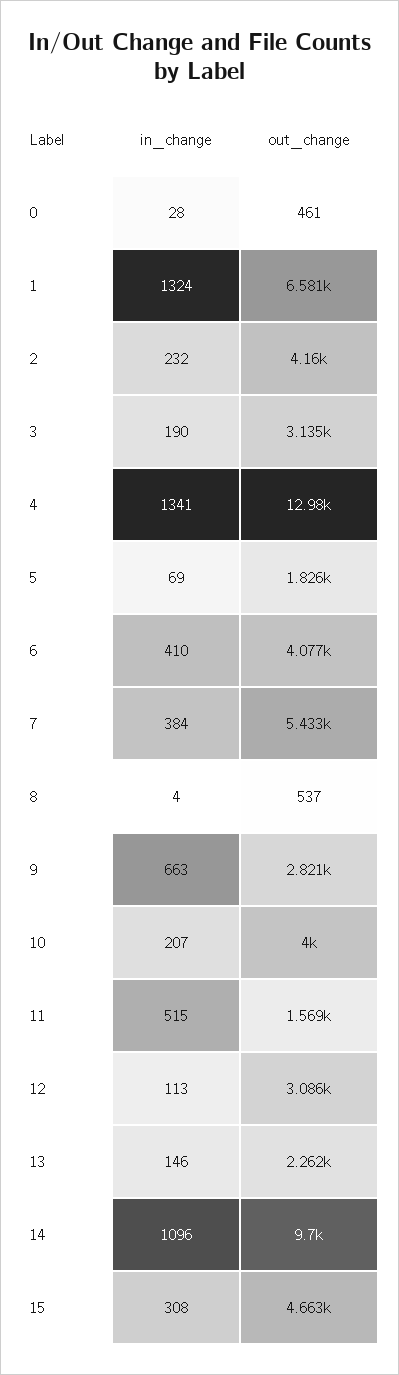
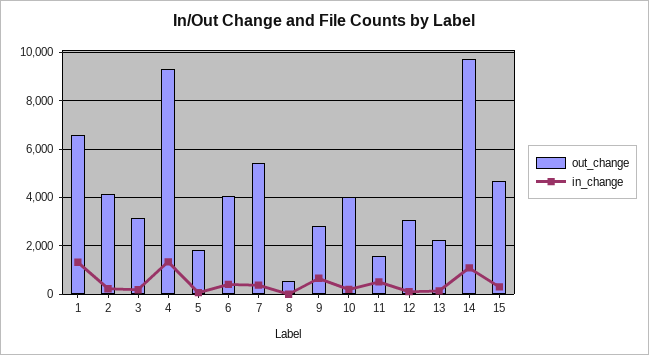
  {
    "in_change": {
-     "0": 28,
      "1": 1324,
      "2": 232,
      "3": 190,
      "4": 1341,
      "5": 69,
      "6": 410,
      "7": 384,
      "8": 4,
      "9": 663,
      "10": 207,
      "11": 515,
      "12": 113,
      "13": 146,
      "14": 1096,
      "15": 308
    },
    "out_change": {
-     "0": 461,
      "1": 6581,
      "2": 4160,
      "3": 3135,
-     "4": 12980,
+     "4": 9250,
      "5": 1826,
      "6": 4077,
      "7": 5433,
      "8": 537,
      "9": 2821,
      "10": 4000,
      "11": 1569,
      "12": 3086,
      "13": 2262,
      "14": 9700,
      "15": 4663
    }
  }

